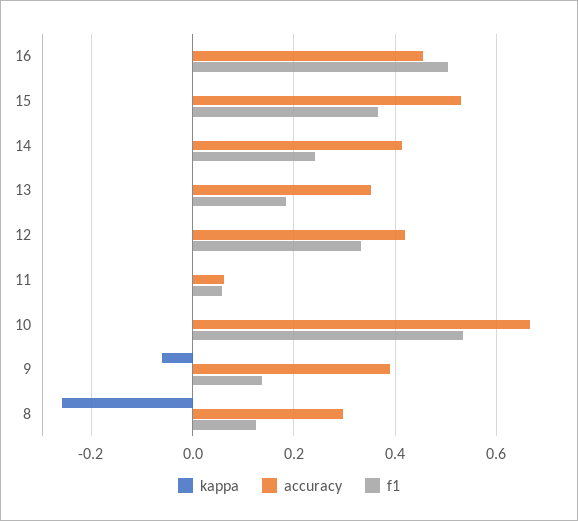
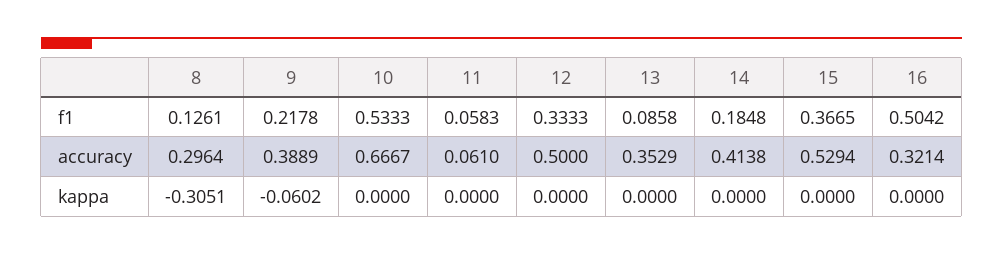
  {
    "kappa": {
      "16": 0,
      "15": 0,
      "14": 0,
      "13": 0,
      "12": 0,
      "11": 0,
      "10": 0,
      "9": -0.0602,
-     "8": -0.26
+     "8": -0.3051
    },
    "accuracy": {
-     "16": 0.46,
+     "16": 0.3214,
      "15": 0.5294,
      "14": 0.4138,
      "13": 0.3529,
-     "12": 0.42,
+     "12": 0.5,
      "11": 0.061,
      "10": 0.6667,
      "9": 0.3889,
      "8": 0.2964
    },
    "f1": {
      "16": 0.5042,
      "15": 0.3665,
-     "14": 0.24,
+     "14": 0.1848,
-     "13": 0.18,
+     "13": 0.0858,
      "12": 0.3333,
      "11": 0.0583,
      "10": 0.5333,
-     "9": 0.14,
+     "9": 0.2178,
      "8": 0.1261
    }
  }

